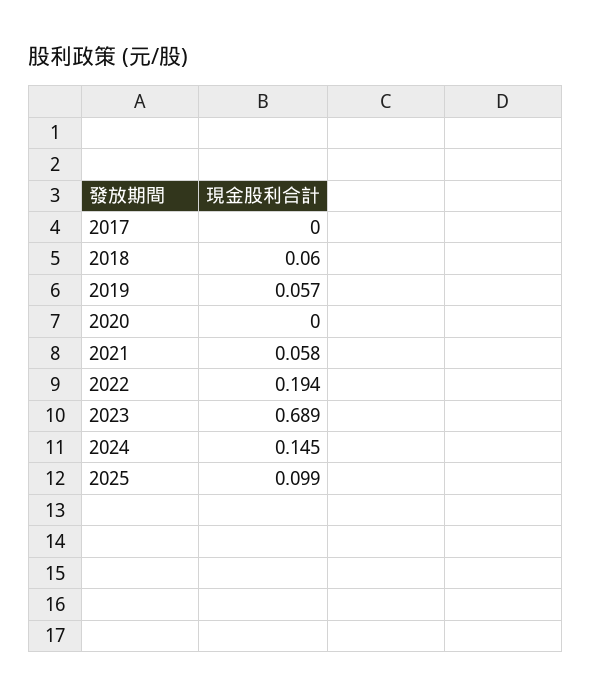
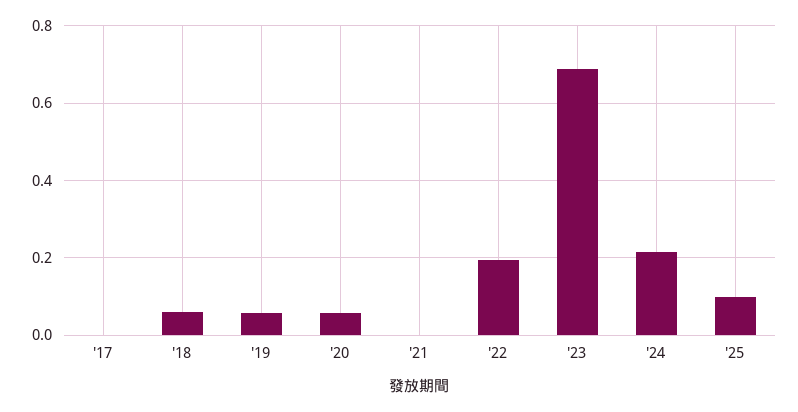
  {
    "2017": 0,
    "2018": 0.06,
    "2019": 0.057,
-   "2020": 0,
+   "2020": 0.06,
-   "2021": 0.058,
+   "2021": 0,
    "2022": 0.194,
    "2023": 0.689,
-   "2024": 0.145,
+   "2024": 0.22,
    "2025": 0.099
  }

